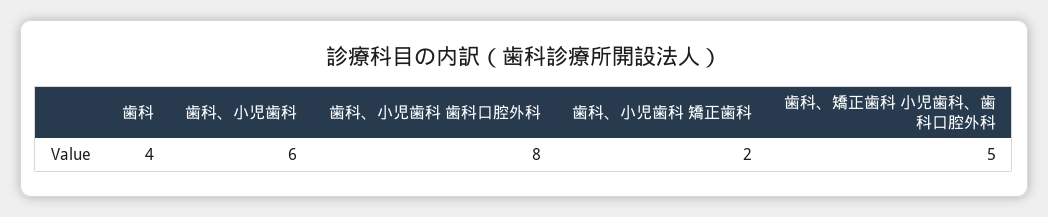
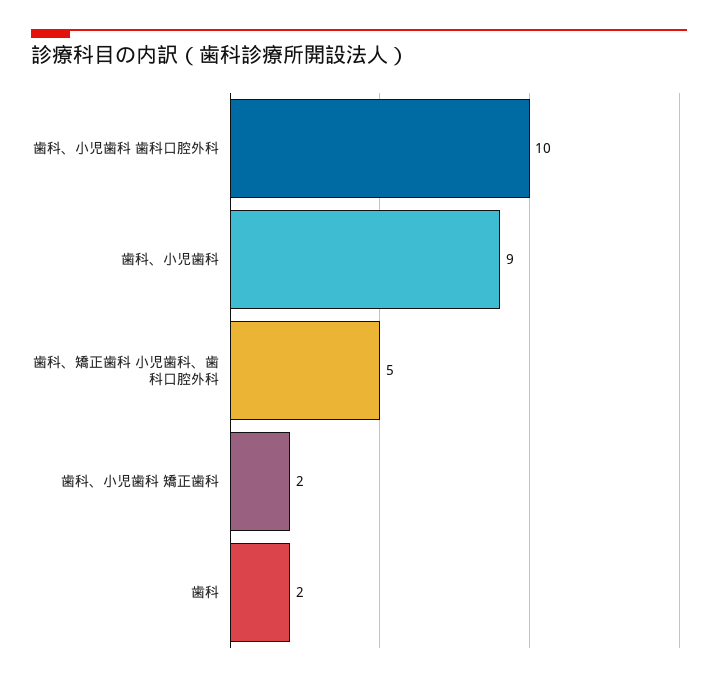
  {
-   "歯科": 4,
+   "歯科": 2,
-   "歯科、小児歯科": 6,
+   "歯科、小児歯科": 9,
-   "歯科、小児歯科 歯科口腔外科": 8,
+   "歯科、小児歯科 歯科口腔外科": 10,
    "歯科、小児歯科 矯正歯科": 2,
    "歯科、矯正歯科 小児歯科、歯科口腔外科": 5
  }

